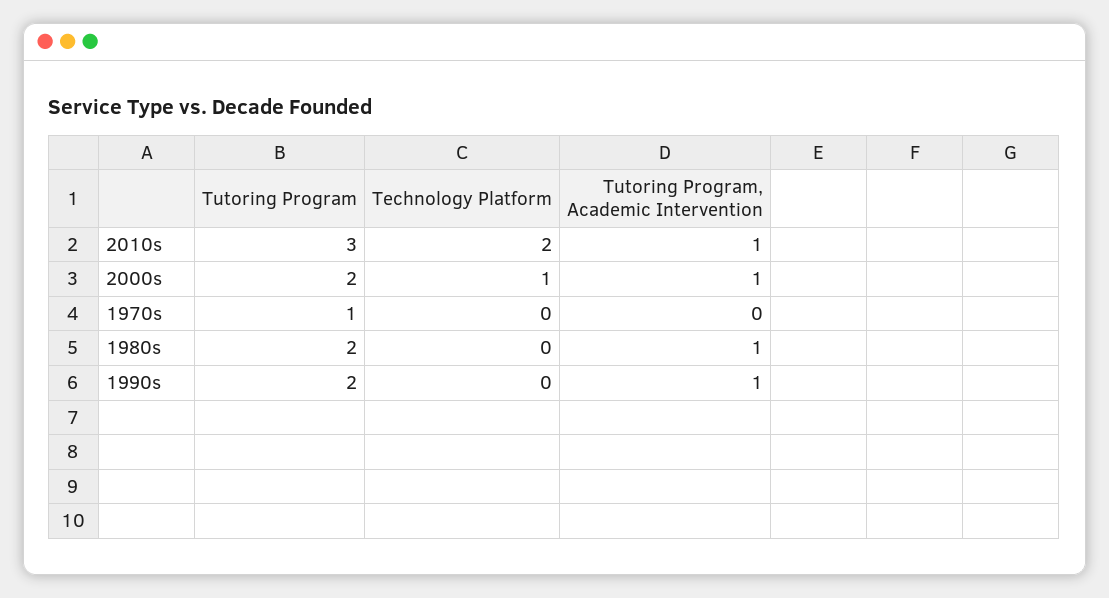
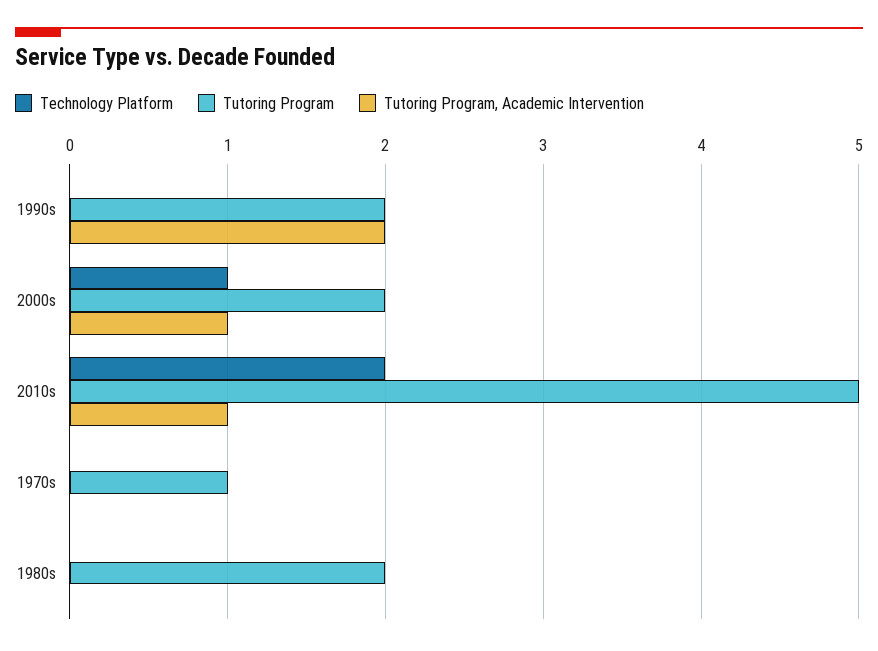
  {
    "Tutoring Program": {
-     "2010s": 3,
+     "2010s": 5,
      "2000s": 2,
      "1970s": 1,
      "1980s": 2,
      "1990s": 2
    },
    "Technology Platform": {
      "2010s": 2,
      "2000s": 1,
      "1970s": 0,
      "1980s": 0,
      "1990s": 0
    },
    "Tutoring Program, Academic Intervention": {
      "2010s": 1,
      "2000s": 1,
      "1970s": 0,
-     "1980s": 1,
+     "1980s": 0,
-     "1990s": 1
+     "1990s": 2
    }
  }

